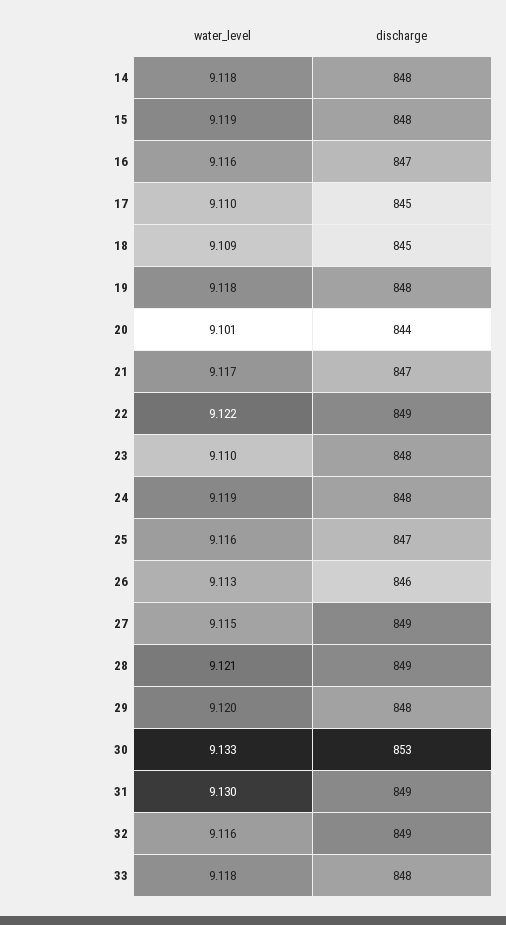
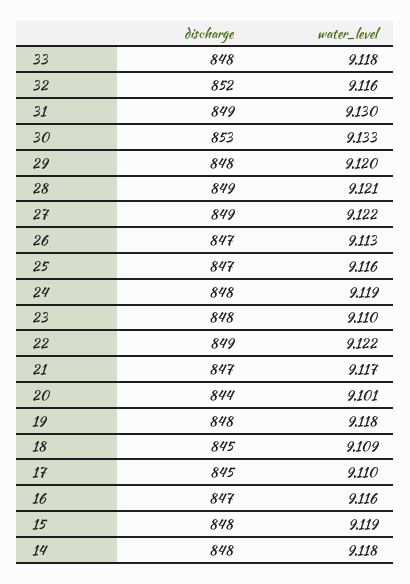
  {
    "water_level": {
      "14": 9.118,
      "15": 9.119,
      "16": 9.116,
      "17": 9.11,
      "18": 9.109,
      "19": 9.118,
      "20": 9.101,
      "21": 9.117,
      "22": 9.122,
      "23": 9.11,
      "24": 9.119,
      "25": 9.116,
      "26": 9.113,
-     "27": 9.115,
+     "27": 9.122,
      "28": 9.121,
      "29": 9.12,
      "30": 9.133,
      "31": 9.13,
      "32": 9.116,
      "33": 9.118
    },
    "discharge": {
      "14": 848,
      "15": 848,
      "16": 847,
      "17": 845,
      "18": 845,
      "19": 848,
      "20": 844,
      "21": 847,
      "22": 849,
      "23": 848,
      "24": 848,
      "25": 847,
-     "26": 846,
+     "26": 847,
      "27": 849,
      "28": 849,
      "29": 848,
      "30": 853,
      "31": 849,
-     "32": 849,
+     "32": 852,
      "33": 848
    }
  }

